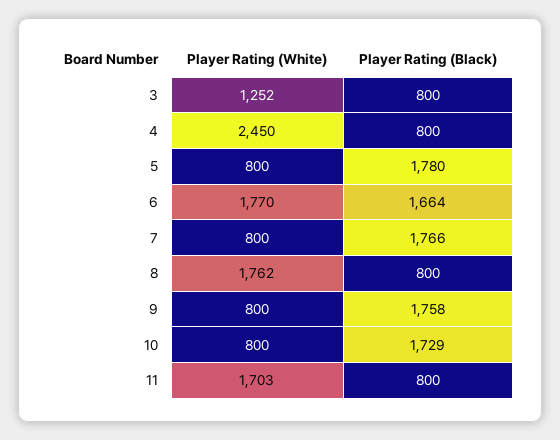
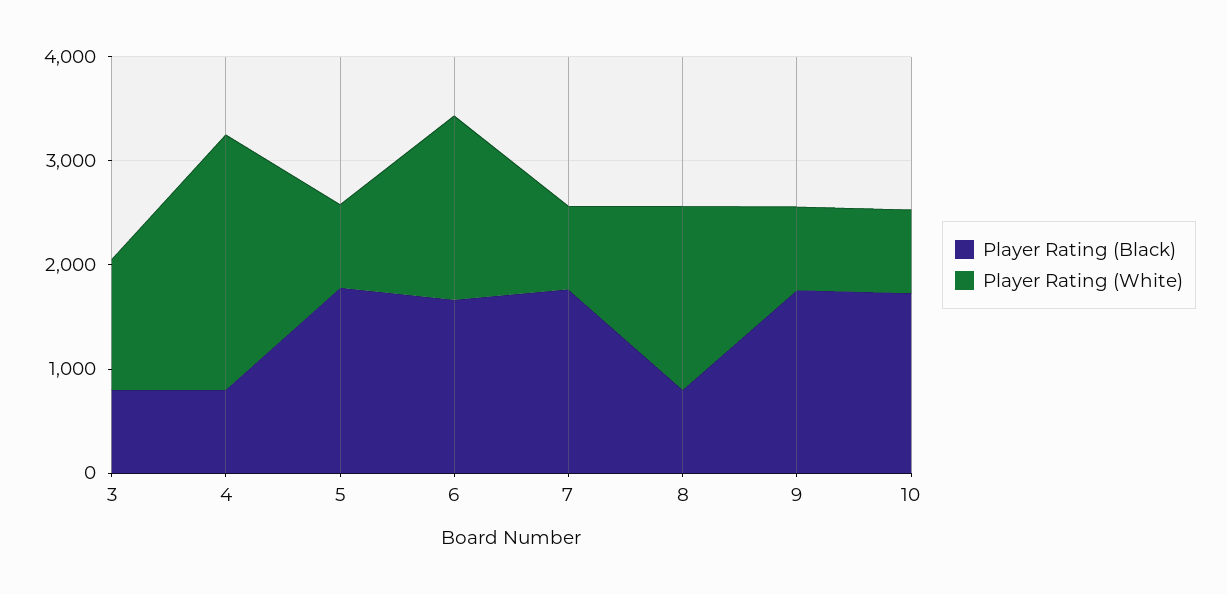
  {
    "Player Rating (White)": {
      "3": 1252,
      "4": 2450,
      "5": 800,
      "6": 1770,
      "7": 800,
      "8": 1762,
      "9": 800,
-     "10": 800,
+     "10": 800
-     "11": 1703
    },
    "Player Rating (Black)": {
      "3": 800,
      "4": 800,
      "5": 1780,
      "6": 1664,
      "7": 1766,
      "8": 800,
      "9": 1758,
-     "10": 1729,
+     "10": 1729
-     "11": 800
    }
  }

